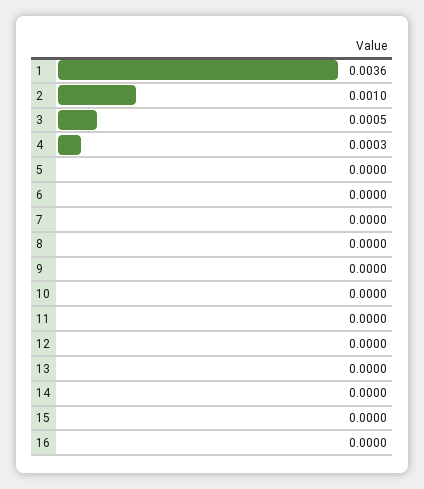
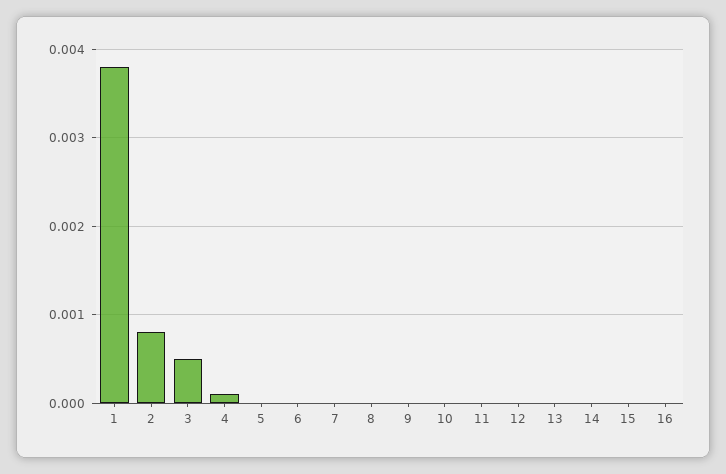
  {
-   "1": 0.0036,
+   "1": 0.0038,
-   "2": 0.001,
+   "2": 0.0008,
    "3": 0.0005,
-   "4": 0.0003,
+   "4": 0.0001,
    "5": 0,
    "6": 0,
    "7": 0,
    "8": 0,
    "9": 0,
    "10": 0,
    "11": 0,
    "12": 0,
    "13": 0,
    "14": 0,
    "15": 0,
    "16": 0
  }

